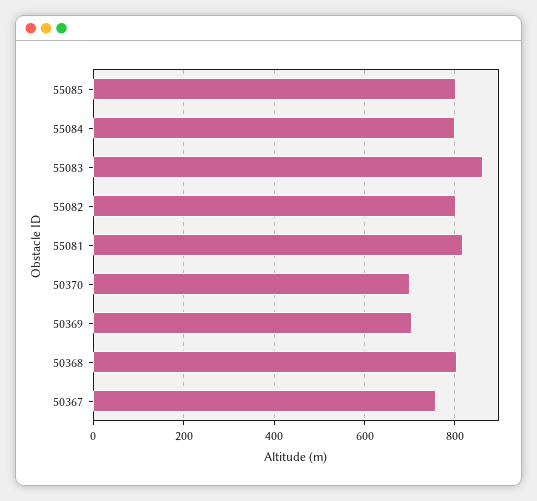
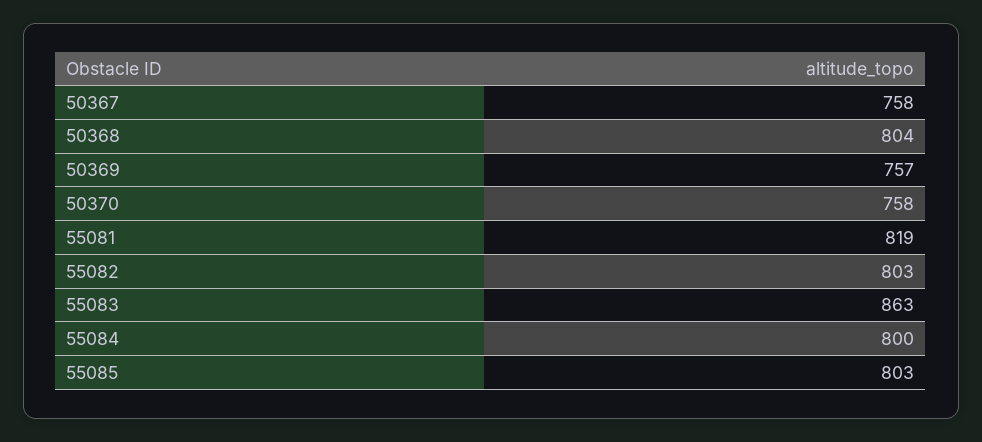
  {
    "55085": 803,
    "55084": 800,
    "55083": 863,
    "55082": 803,
    "55081": 819,
-   "50370": 700,
+   "50370": 758,
-   "50369": 700,
+   "50369": 757,
    "50368": 804,
    "50367": 758
  }

